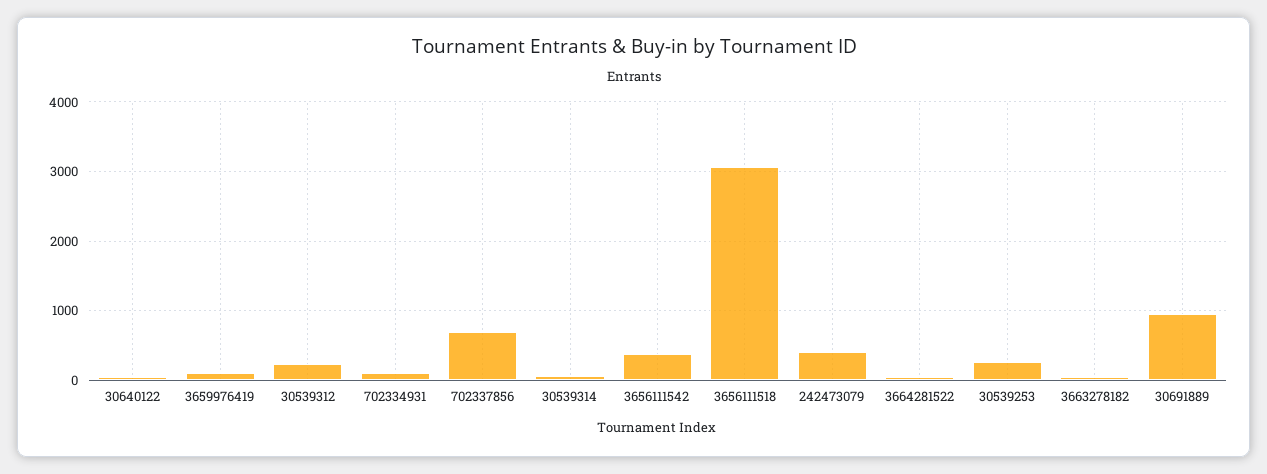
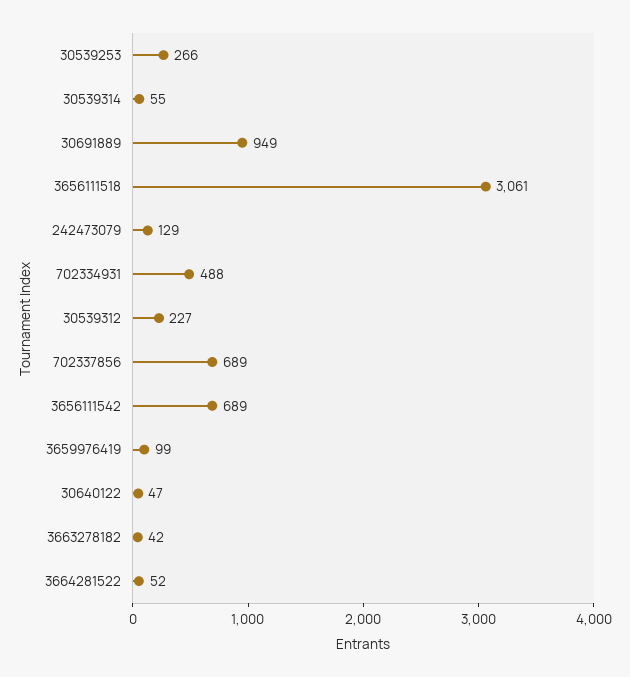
  {
    "30640122": 47,
    "3659976419": 99,
    "30539312": 227,
-   "702334931": 100,
+   "702334931": 488,
    "702337856": 689,
    "30539314": 55,
-   "3656111542": 400,
+   "3656111542": 689,
    "3656111518": 3061,
-   "242473079": 400,
+   "242473079": 129,
    "3664281522": 52,
    "30539253": 266,
    "3663278182": 42,
    "30691889": 949
  }

